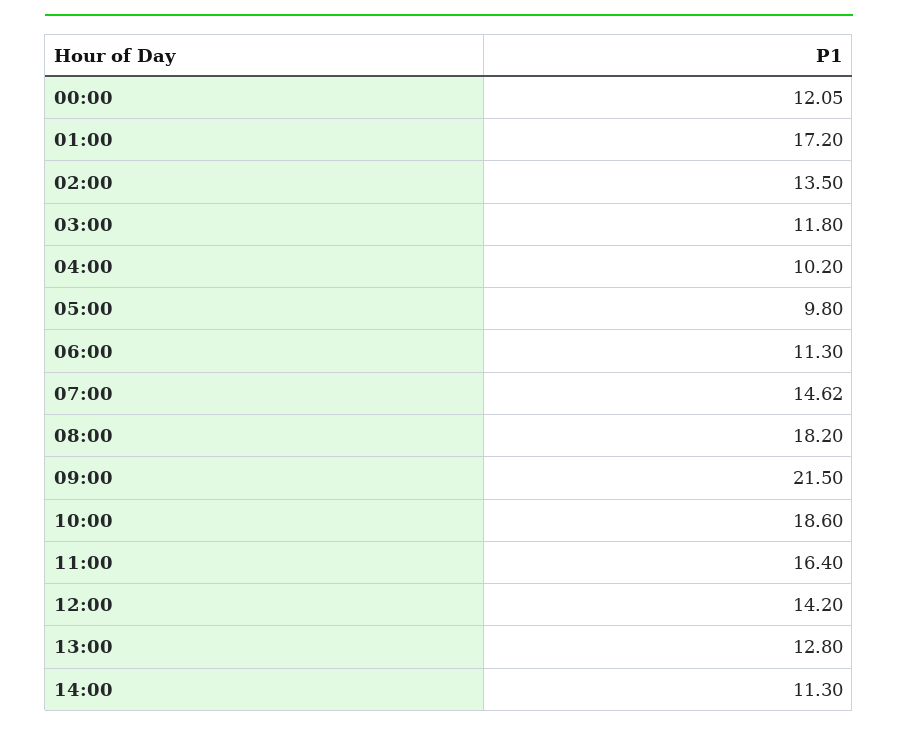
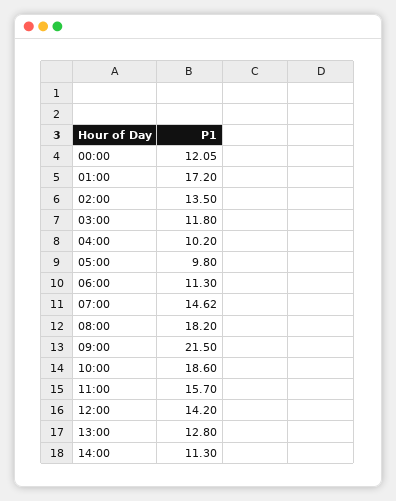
  {
    "00:00": 12.05,
    "01:00": 17.2,
    "02:00": 13.5,
    "03:00": 11.8,
    "04:00": 10.2,
    "05:00": 9.8,
    "06:00": 11.3,
    "07:00": 14.62,
    "08:00": 18.2,
    "09:00": 21.5,
    "10:00": 18.6,
-   "11:00": 16.4,
+   "11:00": 15.7,
    "12:00": 14.2,
    "13:00": 12.8,
    "14:00": 11.3
  }

